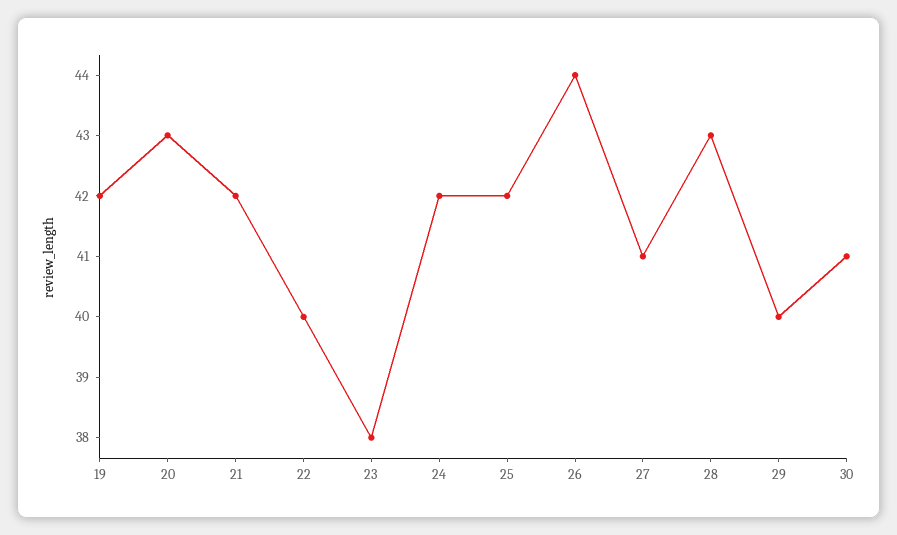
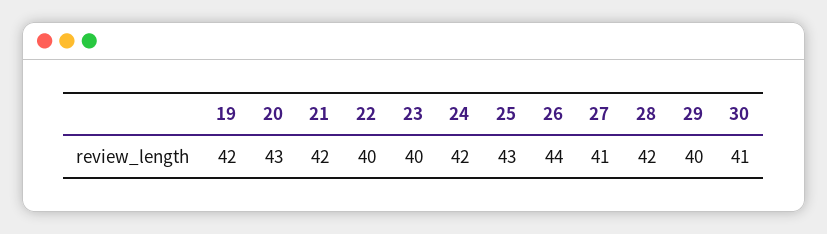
  {
    "19": 42,
    "20": 43,
    "21": 42,
    "22": 40,
-   "23": 38,
+   "23": 40,
    "24": 42,
-   "25": 42,
+   "25": 43,
    "26": 44,
    "27": 41,
-   "28": 43,
+   "28": 42,
    "29": 40,
    "30": 41
  }

